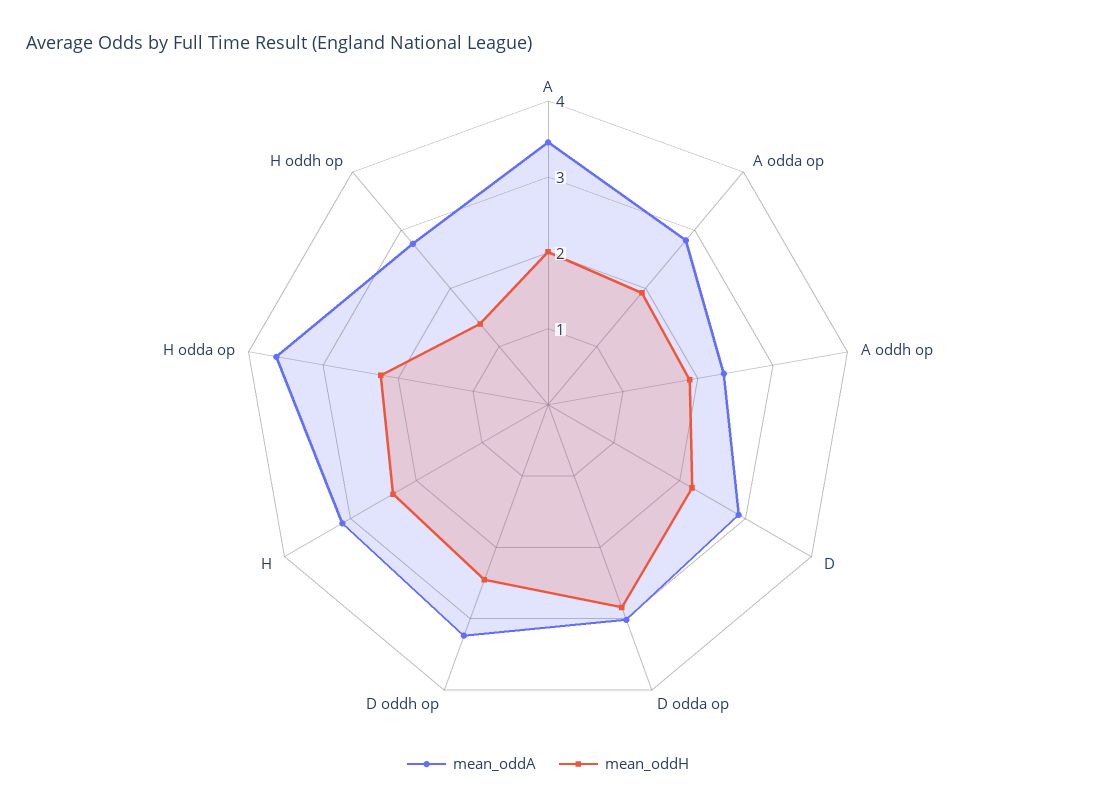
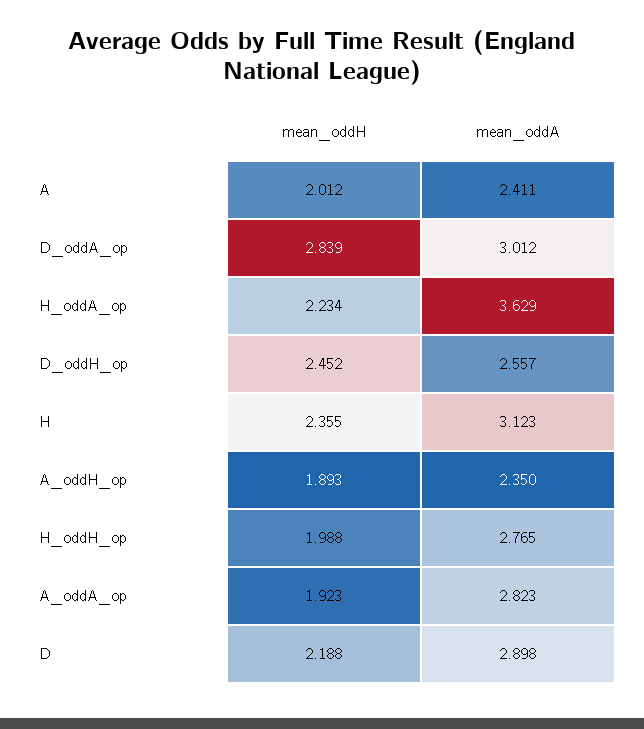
  {
    "mean_oddA": {
-     "A": 3.4,
+     "A": 2.411,
      "A odda op": 2.823,
      "A oddh op": 2.35,
      "D": 2.898,
      "D odda op": 3.012,
-     "D oddh op": 3.2,
+     "D oddh op": 2.557,
      "H": 3.123,
      "H odda op": 3.629,
      "H oddh op": 2.765
    },
    "mean_oddH": {
      "A": 2.012,
      "A odda op": 1.923,
      "A oddh op": 1.893,
      "D": 2.188,
      "D odda op": 2.839,
      "D oddh op": 2.452,
      "H": 2.355,
      "H odda op": 2.234,
-     "H oddh op": 1.4
+     "H oddh op": 1.988
    }
  }

